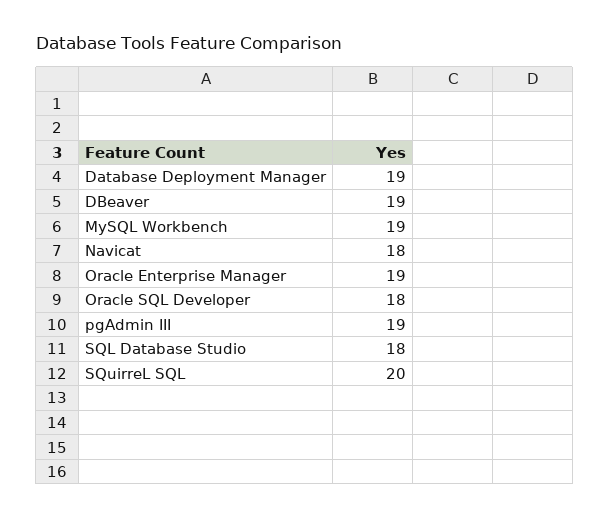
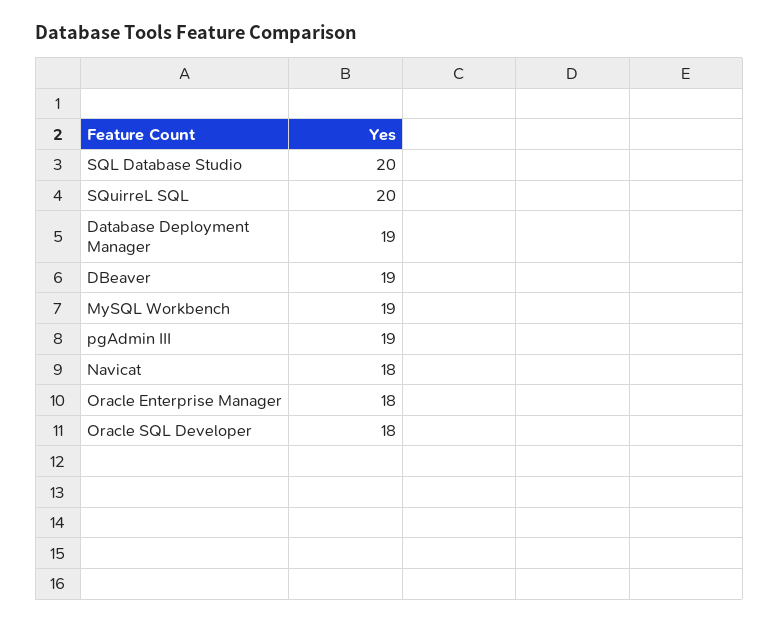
  {
    "Database Deployment Manager": 19,
    "DBeaver": 19,
    "MySQL Workbench": 19,
    "Navicat": 18,
-   "Oracle Enterprise Manager": 19,
+   "Oracle Enterprise Manager": 18,
    "Oracle SQL Developer": 18,
    "pgAdmin III": 19,
-   "SQL Database Studio": 18,
+   "SQL Database Studio": 20,
    "SQuirreL SQL": 20
  }

